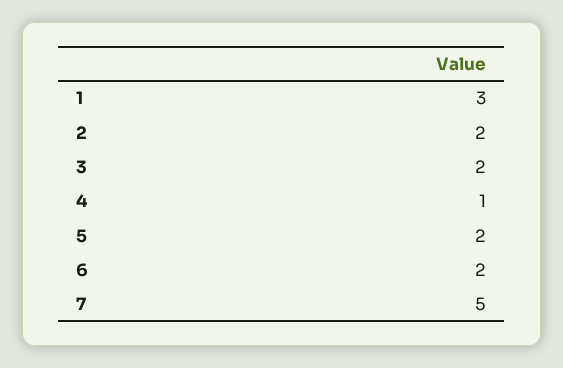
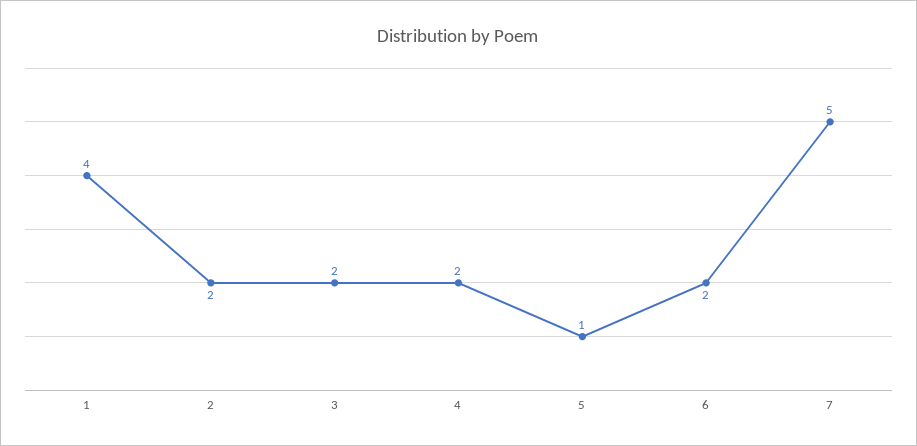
  {
-   "1": 3,
+   "1": 4,
    "2": 2,
    "3": 2,
-   "4": 1,
+   "4": 2,
-   "5": 2,
+   "5": 1,
    "6": 2,
    "7": 5
  }

